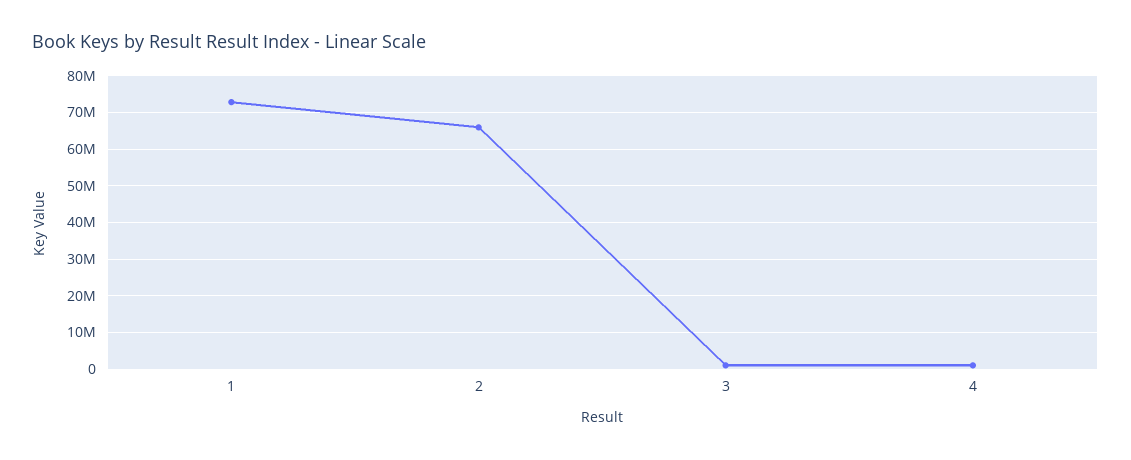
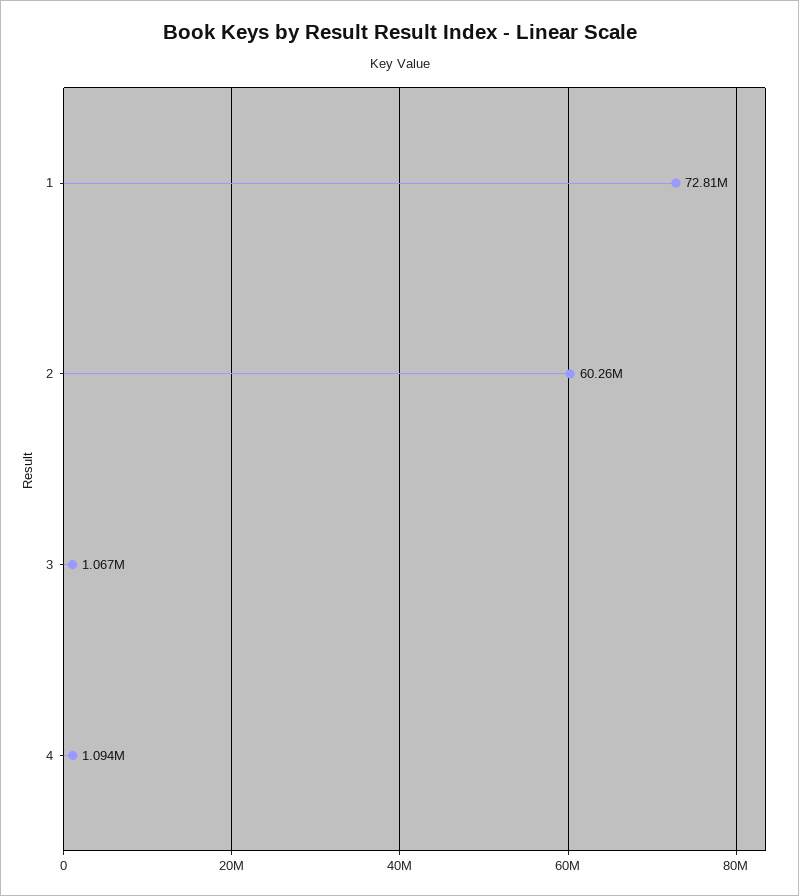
  {
    "1": 72810000,
-   "2": 66000000,
+   "2": 60260000,
    "3": 1067000,
    "4": 1094000
  }

